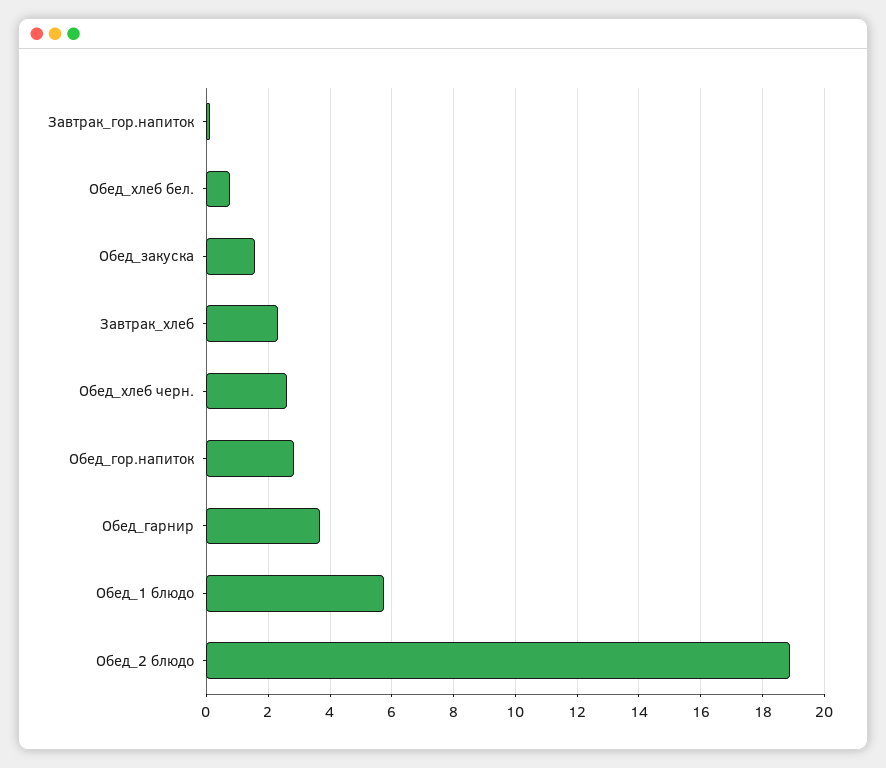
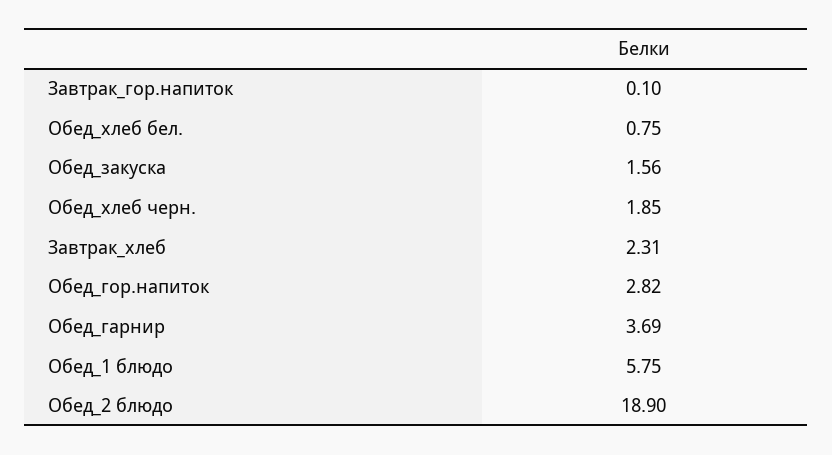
  {
    "Завтрак_гор.напиток": 0.1,
    "Обед_хлеб бел.": 0.75,
    "Обед_закуска": 1.56,
    "Завтрак_хлеб": 2.31,
-   "Обед_хлеб черн.": 2.6,
+   "Обед_хлеб черн.": 1.85,
    "Обед_гор.напиток": 2.82,
    "Обед_гарнир": 3.69,
    "Обед_1 блюдо": 5.75,
    "Обед_2 блюдо": 18.9
  }

